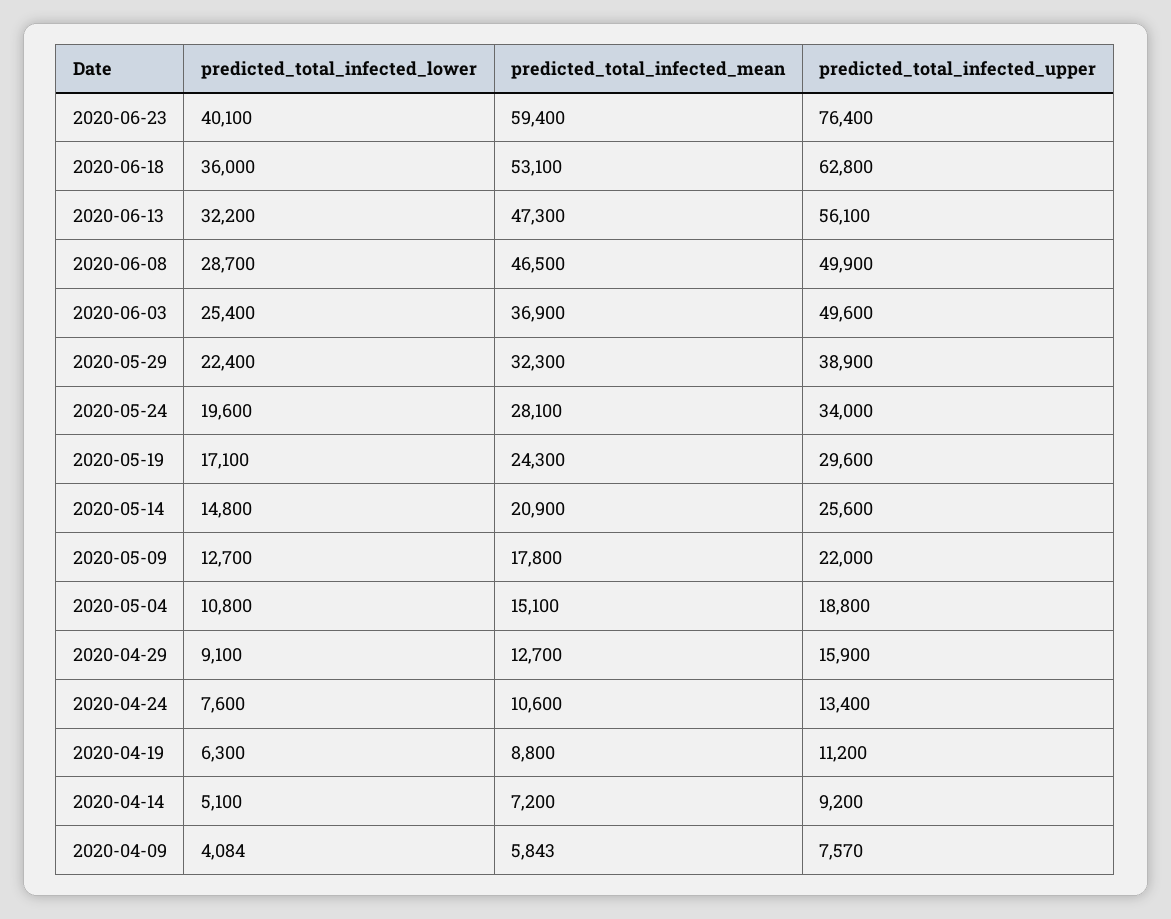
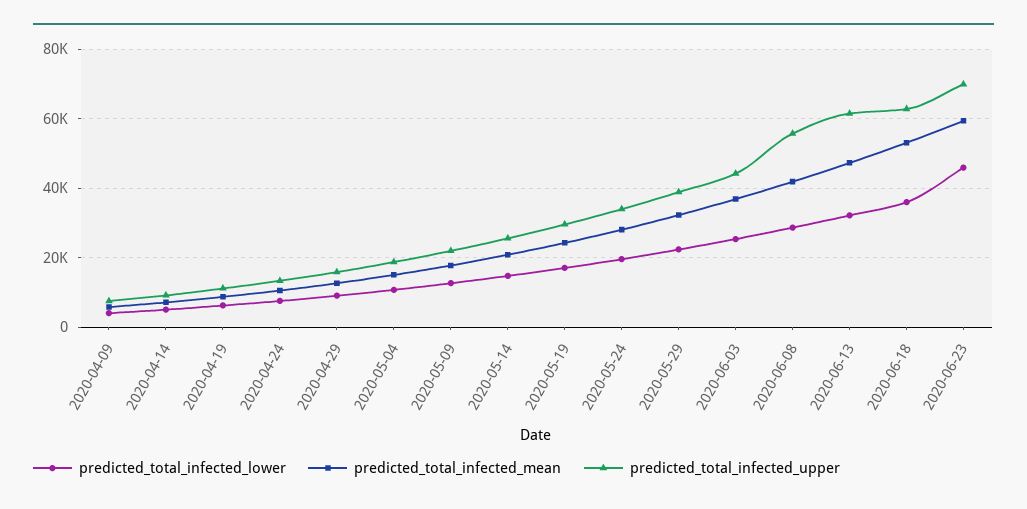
  {
    "predicted_total_infected_lower": {
-     "2020-06-23": 40100,
+     "2020-06-23": 46000,
      "2020-06-18": 36000,
      "2020-06-13": 32200,
      "2020-06-08": 28700,
      "2020-06-03": 25400,
      "2020-05-29": 22400,
      "2020-05-24": 19600,
      "2020-05-19": 17100,
      "2020-05-14": 14800,
      "2020-05-09": 12700,
      "2020-05-04": 10800,
      "2020-04-29": 9100,
      "2020-04-24": 7600,
      "2020-04-19": 6300,
      "2020-04-14": 5100,
      "2020-04-09": 4084
    },
    "predicted_total_infected_mean": {
      "2020-06-23": 59400,
      "2020-06-18": 53100,
      "2020-06-13": 47300,
-     "2020-06-08": 46500,
+     "2020-06-08": 42000,
      "2020-06-03": 36900,
      "2020-05-29": 32300,
      "2020-05-24": 28100,
      "2020-05-19": 24300,
      "2020-05-14": 20900,
      "2020-05-09": 17800,
      "2020-05-04": 15100,
      "2020-04-29": 12700,
      "2020-04-24": 10600,
      "2020-04-19": 8800,
      "2020-04-14": 7200,
      "2020-04-09": 5843
    },
    "predicted_total_infected_upper": {
-     "2020-06-23": 76400,
+     "2020-06-23": 70000,
      "2020-06-18": 62800,
-     "2020-06-13": 56100,
+     "2020-06-13": 62000,
-     "2020-06-08": 49900,
+     "2020-06-08": 56000,
-     "2020-06-03": 49600,
+     "2020-06-03": 44000,
      "2020-05-29": 38900,
      "2020-05-24": 34000,
      "2020-05-19": 29600,
      "2020-05-14": 25600,
      "2020-05-09": 22000,
      "2020-05-04": 18800,
      "2020-04-29": 15900,
      "2020-04-24": 13400,
      "2020-04-19": 11200,
      "2020-04-14": 9200,
      "2020-04-09": 7570
    }
  }

